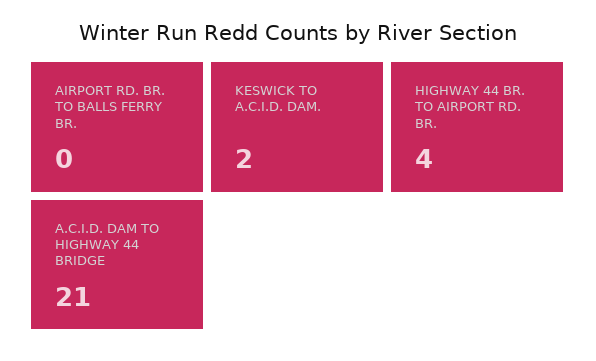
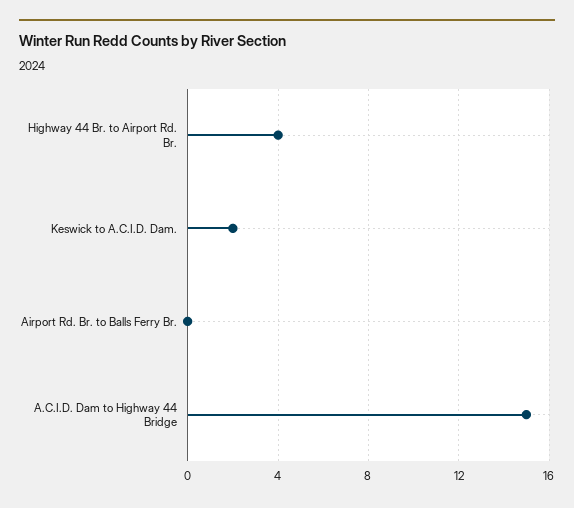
  {
    "AIRPORT RD. BR. TO BALLS FERRY BR.": 0,
    "KESWICK TO A.C.I.D. DAM.": 2,
    "HIGHWAY 44 BR. TO AIRPORT RD. BR.": 4,
-   "A.C.I.D. DAM TO HIGHWAY 44 BRIDGE": 21
+   "A.C.I.D. DAM TO HIGHWAY 44 BRIDGE": 15
  }

